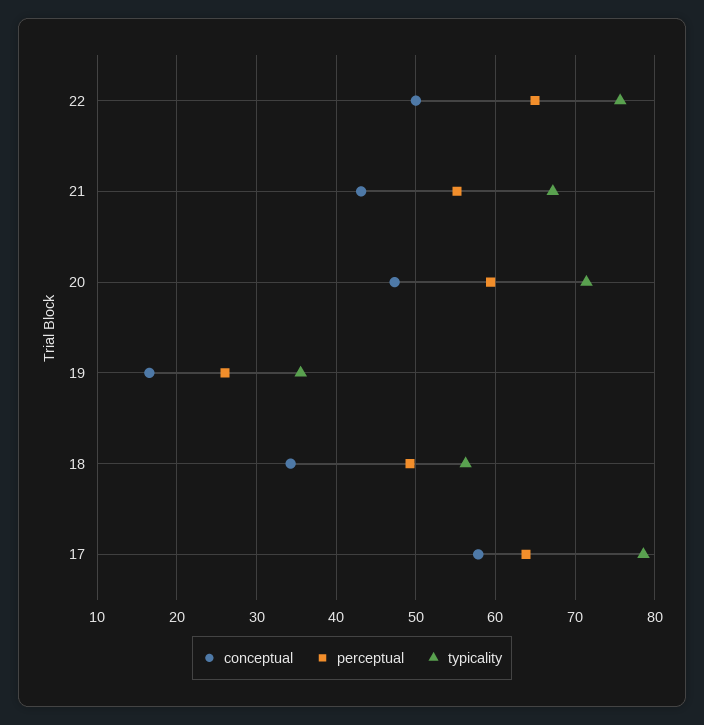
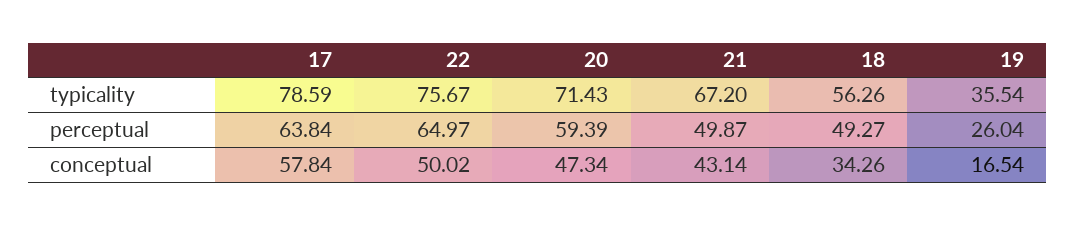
  {
    "conceptual": {
      "22": 50.02,
      "21": 43.14,
      "20": 47.34,
      "19": 16.54,
      "18": 34.26,
      "17": 57.84
    },
    "perceptual": {
      "22": 64.97,
-     "21": 55,
+     "21": 49.87,
      "20": 59.39,
      "19": 26.04,
      "18": 49.27,
      "17": 63.84
    },
    "typicality": {
      "22": 75.67,
      "21": 67.2,
      "20": 71.43,
      "19": 35.54,
      "18": 56.26,
      "17": 78.59
    }
  }

